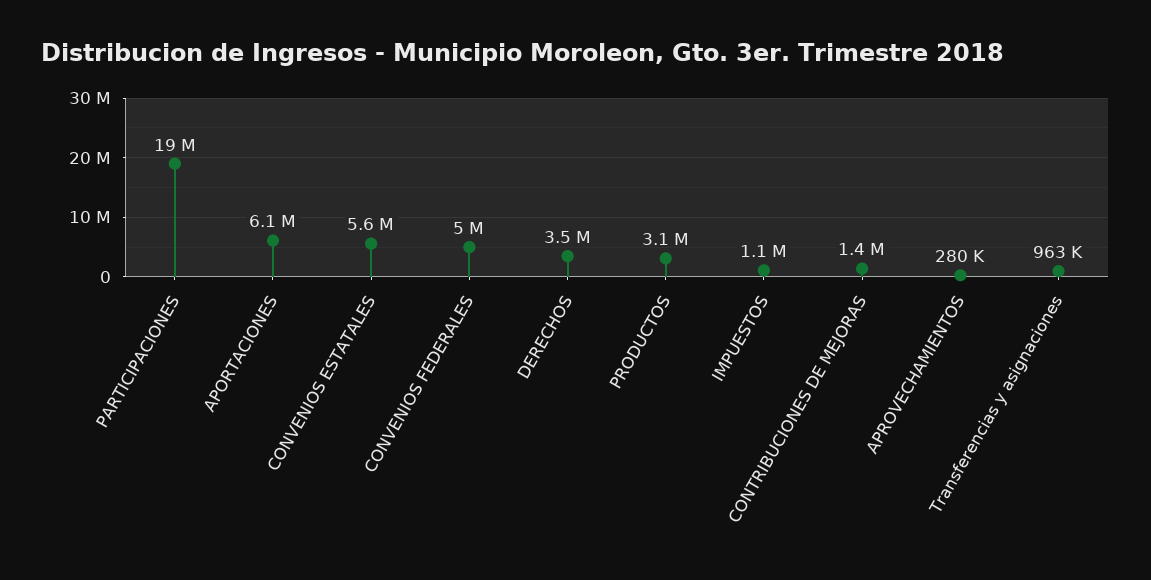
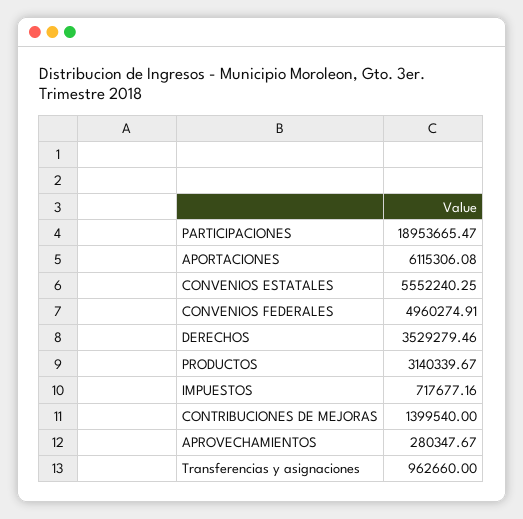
  {
    "PARTICIPACIONES": 18953665.47,
    "APORTACIONES": 6115306.08,
    "CONVENIOS ESTATALES": 5552240.25,
    "CONVENIOS FEDERALES": 4960274.91,
    "DERECHOS": 3529279.46,
    "PRODUCTOS": 3140339.67,
-   "IMPUESTOS": 1100000,
+   "IMPUESTOS": 717677.16,
    "CONTRIBUCIONES DE MEJORAS": 1399540,
    "APROVECHAMIENTOS": 280347.67,
    "Transferencias y asignaciones": 962660
  }

